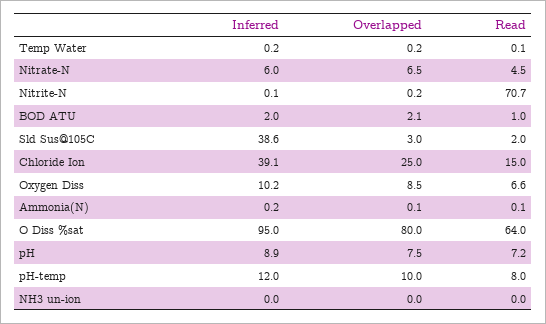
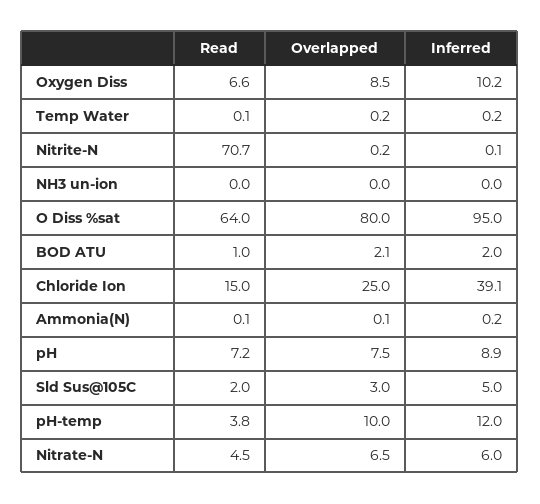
  {
    "Inferred": {
      "Temp Water": 0.2,
      "Nitrate-N": 6,
      "Nitrite-N": 0.1,
      "BOD ATU": 2,
-     "Sld Sus@105C": 38.6,
+     "Sld Sus@105C": 5,
      "Chloride Ion": 39.1,
      "Oxygen Diss": 10.2,
      "Ammonia(N)": 0.2,
      "O Diss %sat": 95,
      "pH": 8.9,
      "pH-temp": 12,
      "NH3 un-ion": 0
    },
    "Overlapped": {
      "Temp Water": 0.2,
      "Nitrate-N": 6.5,
      "Nitrite-N": 0.2,
      "BOD ATU": 2.1,
      "Sld Sus@105C": 3,
      "Chloride Ion": 25,
      "Oxygen Diss": 8.5,
      "Ammonia(N)": 0.1,
      "O Diss %sat": 80,
      "pH": 7.5,
      "pH-temp": 10,
      "NH3 un-ion": 0
    },
    "Read": {
      "Temp Water": 0.1,
      "Nitrate-N": 4.5,
      "Nitrite-N": 70.7,
      "BOD ATU": 1,
      "Sld Sus@105C": 2,
      "Chloride Ion": 15,
      "Oxygen Diss": 6.6,
      "Ammonia(N)": 0.1,
      "O Diss %sat": 64,
      "pH": 7.2,
-     "pH-temp": 8,
+     "pH-temp": 3.8,
      "NH3 un-ion": 0
    }
  }

